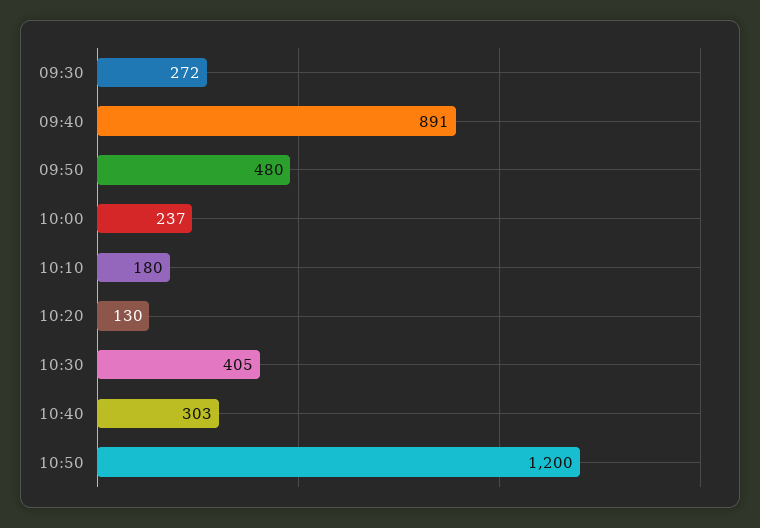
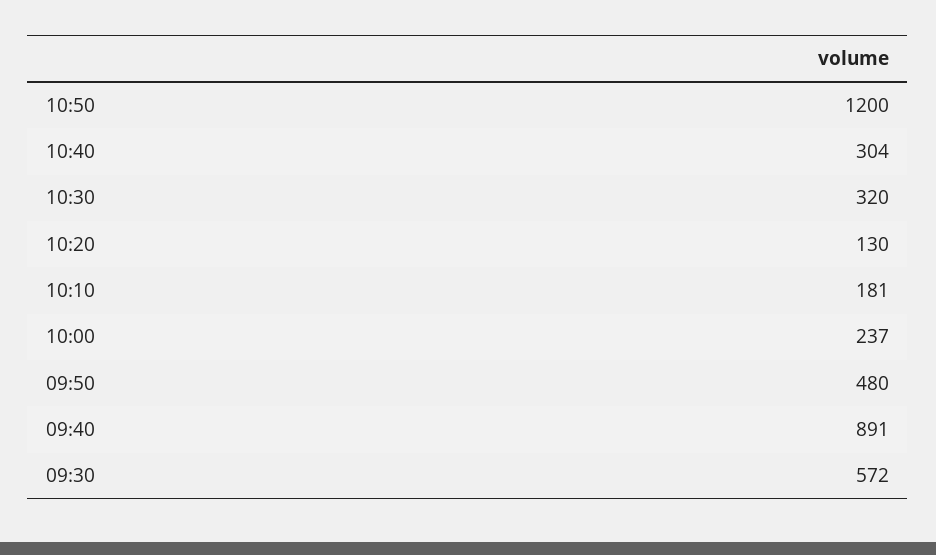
  {
-   "09:30": 272,
+   "09:30": 572,
    "09:40": 891,
    "09:50": 480,
    "10:00": 237,
-   "10:10": 180,
+   "10:10": 181,
    "10:20": 130,
-   "10:30": 405,
+   "10:30": 320,
-   "10:40": 303,
+   "10:40": 304,
    "10:50": 1200
  }

